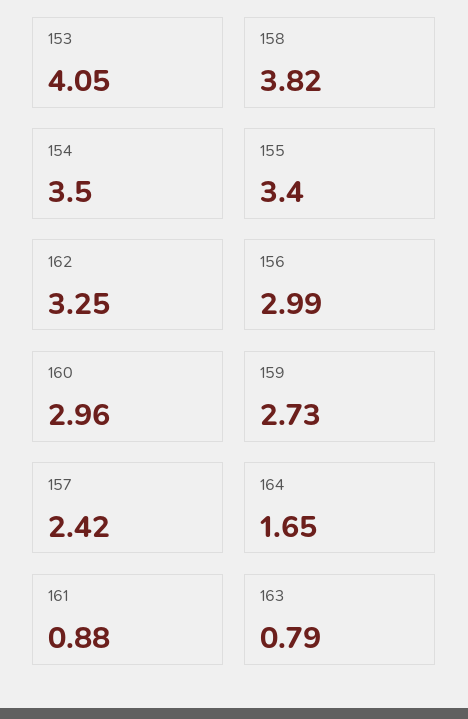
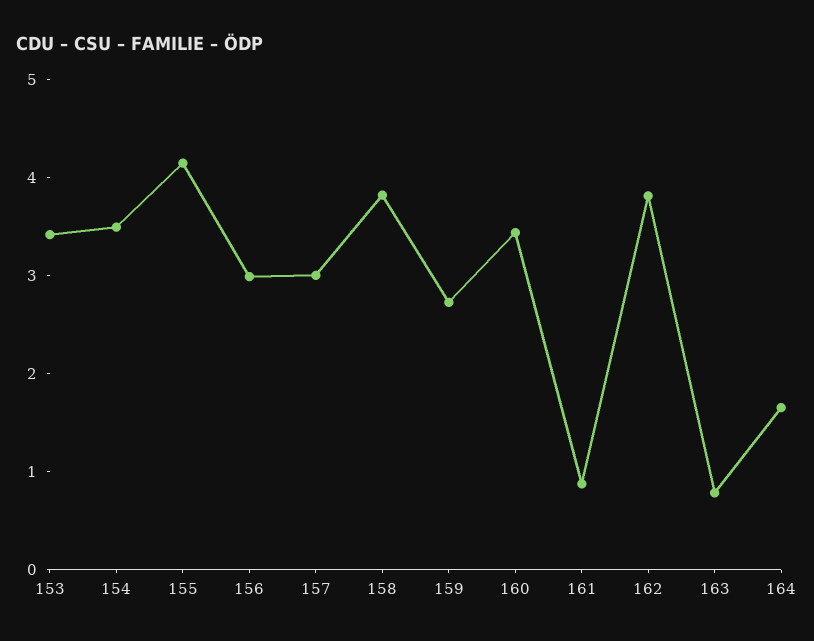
  {
-   "153": 4.05,
+   "153": 3.4,
    "158": 3.82,
    "154": 3.5,
-   "155": 3.4,
+   "155": 4.2,
-   "162": 3.25,
+   "162": 3.8,
    "156": 2.99,
-   "160": 2.96,
+   "160": 3.4,
    "159": 2.73,
-   "157": 2.42,
+   "157": 3,
    "164": 1.65,
    "161": 0.88,
    "163": 0.79
  }

